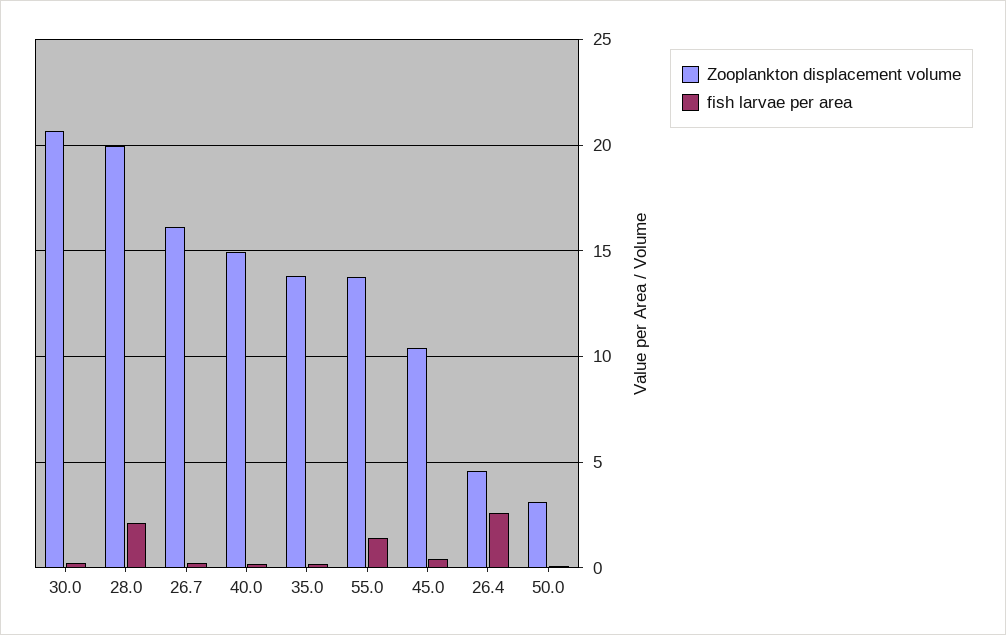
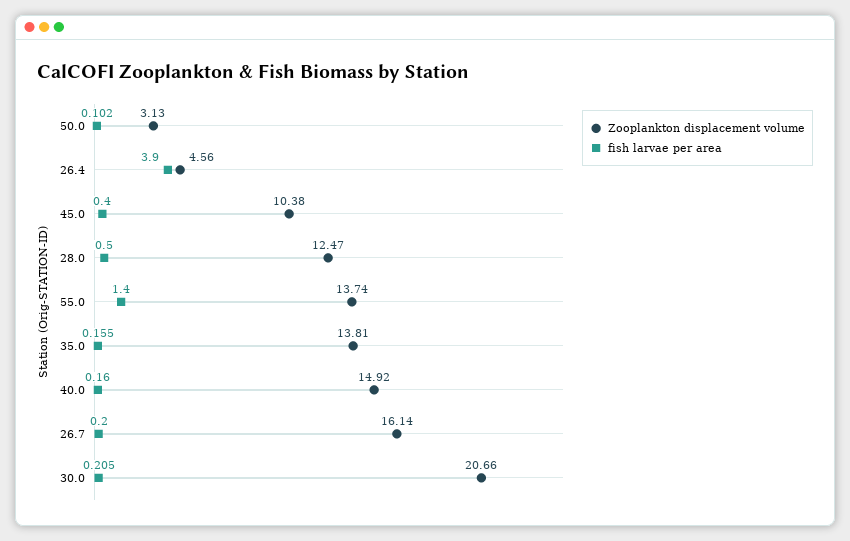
  {
    "Zooplankton displacement volume": {
      "30.0": 20.66,
-     "28.0": 20,
+     "28.0": 12.47,
      "26.7": 16.14,
      "40.0": 14.92,
      "35.0": 13.81,
      "55.0": 13.74,
      "45.0": 10.38,
      "26.4": 4.56,
      "50.0": 3.13
    },
    "fish larvae per area": {
      "30.0": 0.205,
-     "28.0": 2,
+     "28.0": 0.5,
      "26.7": 0.2,
      "40.0": 0.16,
      "35.0": 0.155,
      "55.0": 1.4,
      "45.0": 0.4,
-     "26.4": 2.5,
+     "26.4": 3.9,
      "50.0": 0.102
    }
  }

